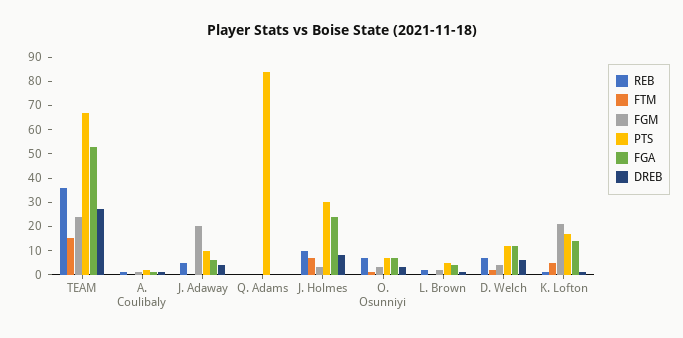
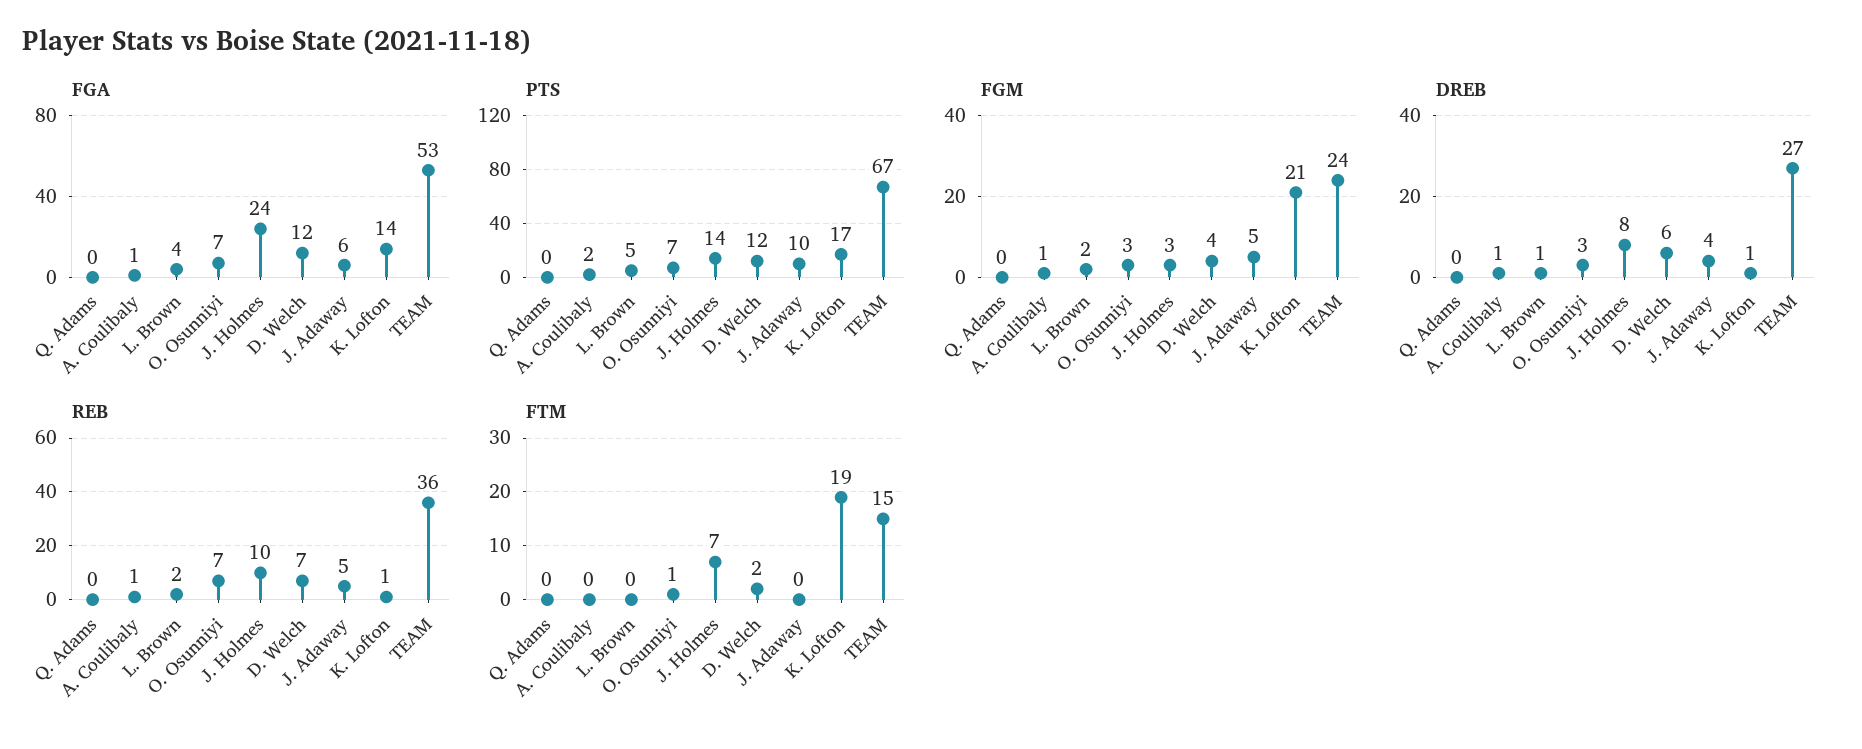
  {
    "REB": {
      "TEAM": 36,
      "A. Coulibaly": 1,
      "J. Adaway": 5,
      "Q. Adams": 0,
      "J. Holmes": 10,
      "O. Osunniyi": 7,
      "L. Brown": 2,
      "D. Welch": 7,
      "K. Lofton": 1
    },
    "FTM": {
      "TEAM": 15,
      "A. Coulibaly": 0,
      "J. Adaway": 0,
      "Q. Adams": 0,
      "J. Holmes": 7,
      "O. Osunniyi": 1,
      "L. Brown": 0,
      "D. Welch": 2,
-     "K. Lofton": 5
+     "K. Lofton": 19
    },
    "FGM": {
      "TEAM": 24,
      "A. Coulibaly": 1,
-     "J. Adaway": 20,
+     "J. Adaway": 5,
      "Q. Adams": 0,
      "J. Holmes": 3,
      "O. Osunniyi": 3,
      "L. Brown": 2,
      "D. Welch": 4,
      "K. Lofton": 21
    },
    "PTS": {
      "TEAM": 67,
      "A. Coulibaly": 2,
      "J. Adaway": 10,
-     "Q. Adams": 85,
+     "Q. Adams": 0,
-     "J. Holmes": 30,
+     "J. Holmes": 14,
      "O. Osunniyi": 7,
      "L. Brown": 5,
      "D. Welch": 12,
      "K. Lofton": 17
    },
    "FGA": {
      "TEAM": 53,
      "A. Coulibaly": 1,
      "J. Adaway": 6,
      "Q. Adams": 0,
      "J. Holmes": 24,
      "O. Osunniyi": 7,
      "L. Brown": 4,
      "D. Welch": 12,
      "K. Lofton": 14
    },
    "DREB": {
      "TEAM": 27,
      "A. Coulibaly": 1,
      "J. Adaway": 4,
      "Q. Adams": 0,
      "J. Holmes": 8,
      "O. Osunniyi": 3,
      "L. Brown": 1,
      "D. Welch": 6,
      "K. Lofton": 1
    }
  }

